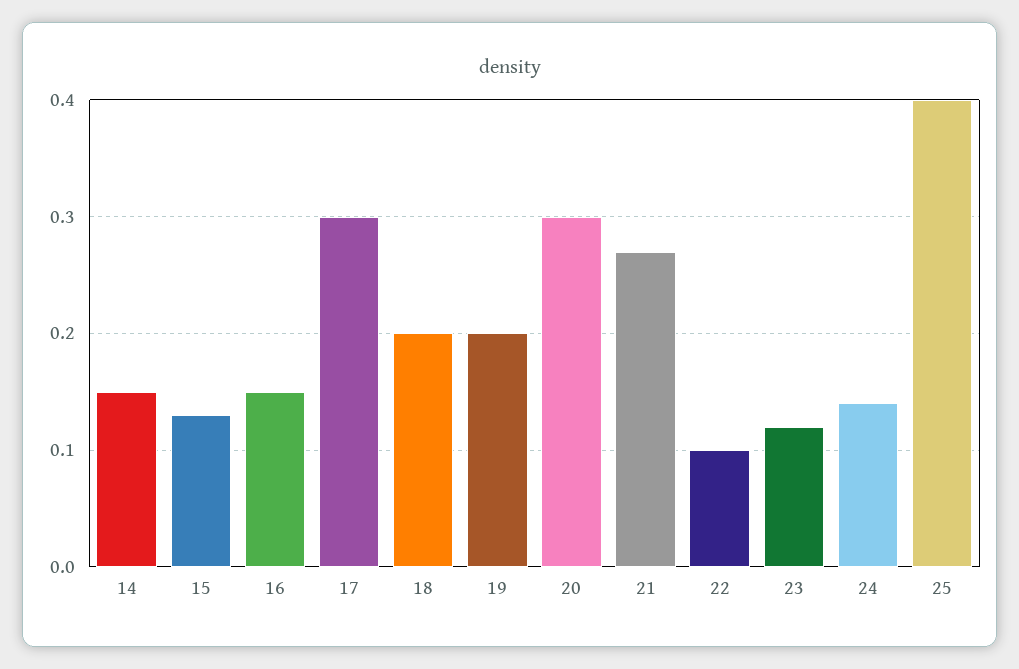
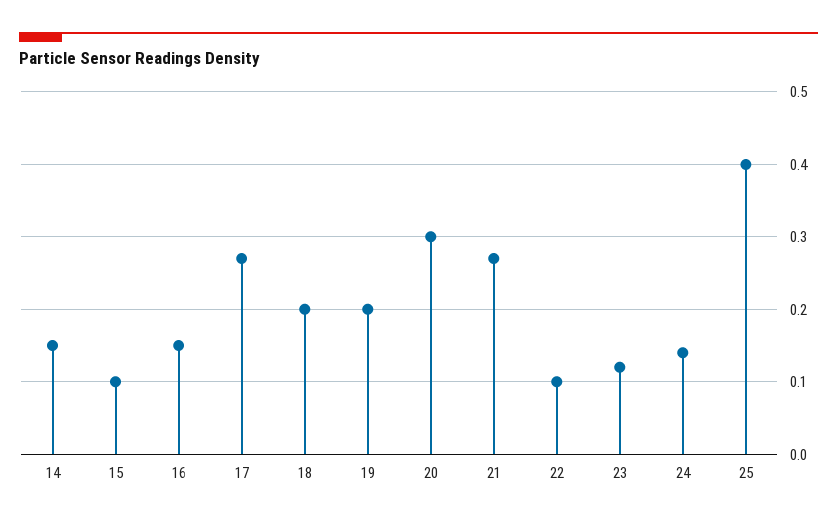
  {
    "14": 0.15,
-   "15": 0.13,
+   "15": 0.1,
    "16": 0.15,
-   "17": 0.3,
+   "17": 0.27,
    "18": 0.2,
    "19": 0.2,
    "20": 0.3,
    "21": 0.27,
    "22": 0.1,
    "23": 0.12,
    "24": 0.14,
    "25": 0.4
  }

